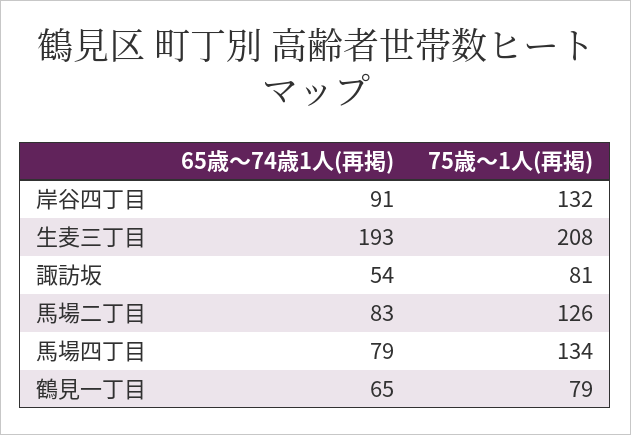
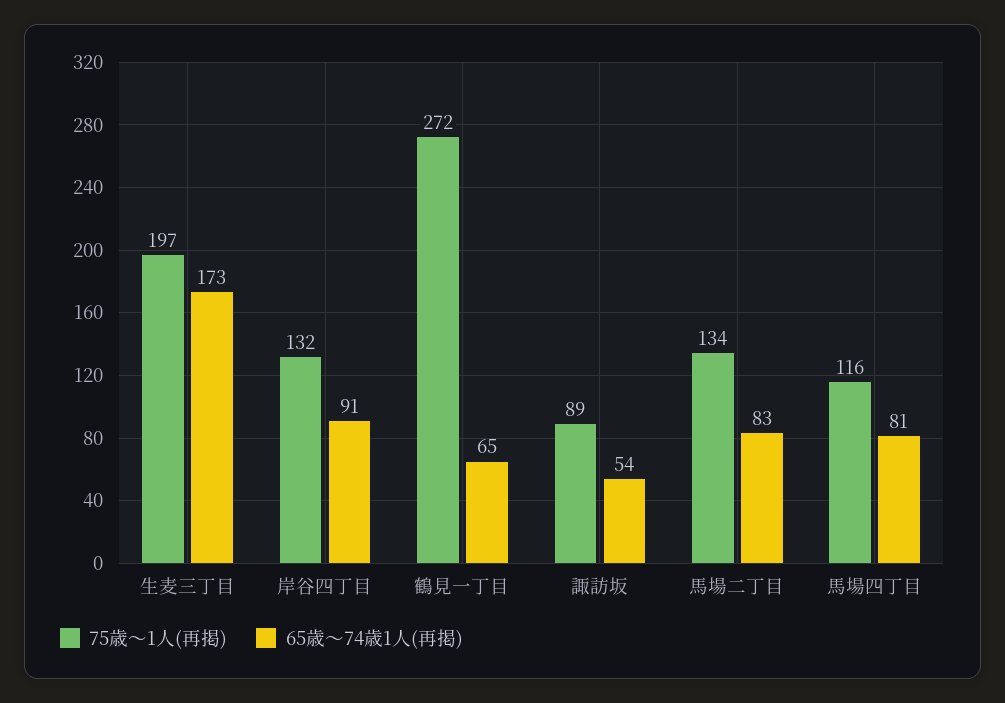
  {
    "65歳～74歳1人(再掲)": {
      "岸谷四丁目": 91,
-     "生麦三丁目": 193,
+     "生麦三丁目": 173,
      "諏訪坂": 54,
      "馬場二丁目": 83,
-     "馬場四丁目": 79,
+     "馬場四丁目": 81,
      "鶴見一丁目": 65
    },
    "75歳～1人(再掲)": {
      "岸谷四丁目": 132,
-     "生麦三丁目": 208,
+     "生麦三丁目": 197,
-     "諏訪坂": 81,
+     "諏訪坂": 89,
-     "馬場二丁目": 126,
+     "馬場二丁目": 134,
-     "馬場四丁目": 134,
+     "馬場四丁目": 116,
-     "鶴見一丁目": 79
+     "鶴見一丁目": 272
    }
  }

